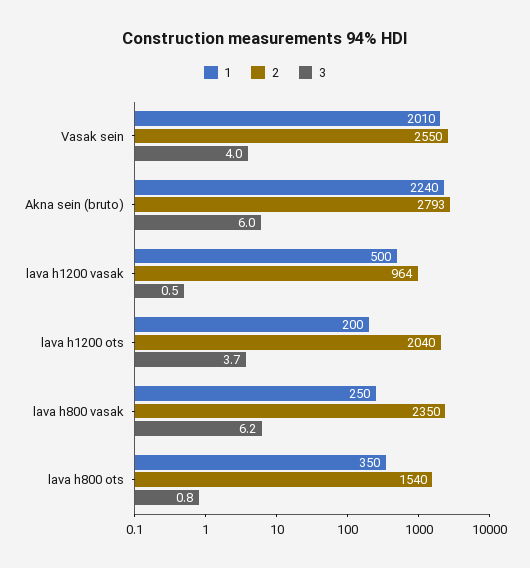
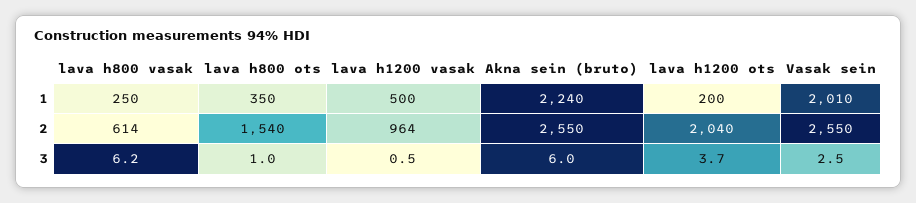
  {
    "1": {
      "Vasak sein": 2010,
      "Akna sein (bruto)": 2240,
      "lava h1200 vasak": 500,
      "lava h1200 ots": 200,
      "lava h800 vasak": 250,
      "lava h800 ots": 350
    },
    "2": {
      "Vasak sein": 2550,
-     "Akna sein (bruto)": 2793,
+     "Akna sein (bruto)": 2550,
      "lava h1200 vasak": 964,
      "lava h1200 ots": 2040,
-     "lava h800 vasak": 2350,
+     "lava h800 vasak": 614,
      "lava h800 ots": 1540
    },
    "3": {
-     "Vasak sein": 4,
+     "Vasak sein": 2.5,
      "Akna sein (bruto)": 6,
      "lava h1200 vasak": 0.5,
      "lava h1200 ots": 3.7,
      "lava h800 vasak": 6.2,
-     "lava h800 ots": 0.8
+     "lava h800 ots": 1
    }
  }

